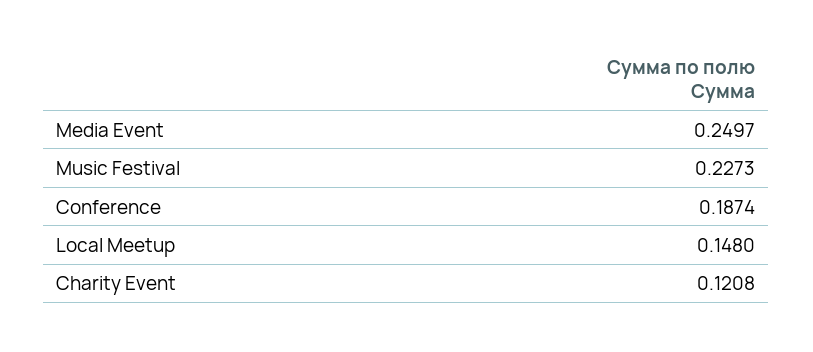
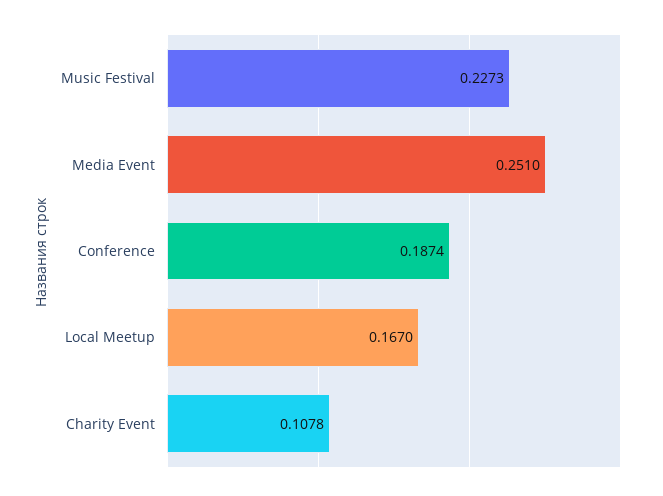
  {
-   "Media Event": 0.2497,
+   "Media Event": 0.251,
    "Music Festival": 0.2273,
    "Conference": 0.1874,
-   "Local Meetup": 0.148,
+   "Local Meetup": 0.167,
-   "Charity Event": 0.1208
+   "Charity Event": 0.1078
  }

